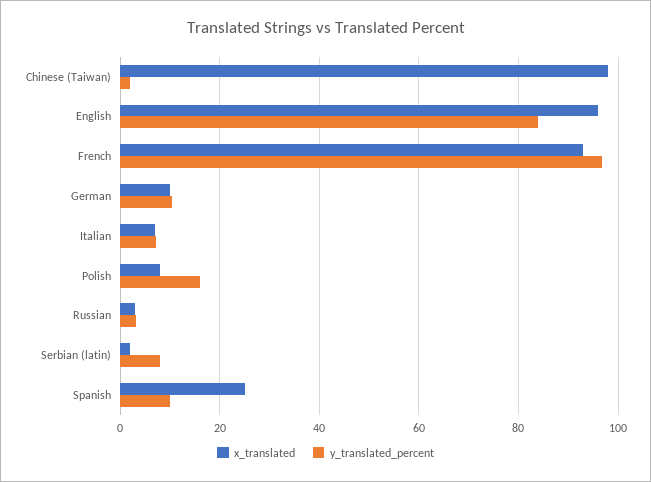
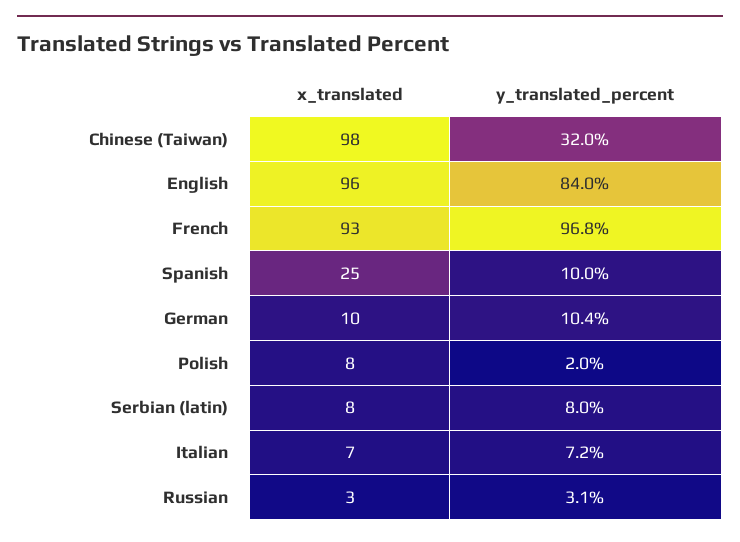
  {
    "x_translated": {
      "Chinese (Taiwan)": 98,
      "English": 96,
      "French": 93,
      "German": 10,
      "Italian": 7,
      "Polish": 8,
      "Russian": 3,
-     "Serbian (latin)": 2,
+     "Serbian (latin)": 8,
      "Spanish": 25
    },
    "y_translated_percent": {
-     "Chinese (Taiwan)": 2,
+     "Chinese (Taiwan)": 32,
      "English": 84,
      "French": 96.8,
      "German": 10.4,
      "Italian": 7.2,
-     "Polish": 16,
+     "Polish": 2,
      "Russian": 3.1,
      "Serbian (latin)": 8,
      "Spanish": 10
    }
  }

